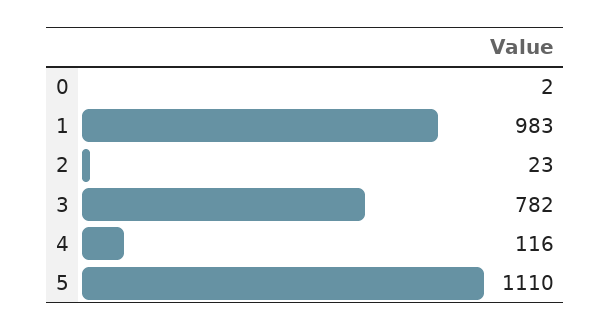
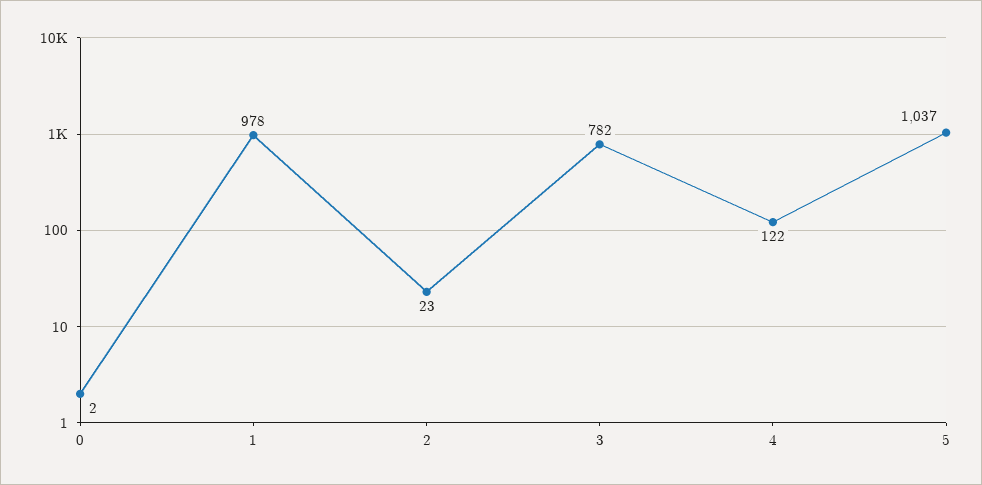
  {
    "0": 2,
-   "1": 983,
+   "1": 978,
    "2": 23,
    "3": 782,
-   "4": 116,
+   "4": 122,
-   "5": 1110
+   "5": 1037
  }

